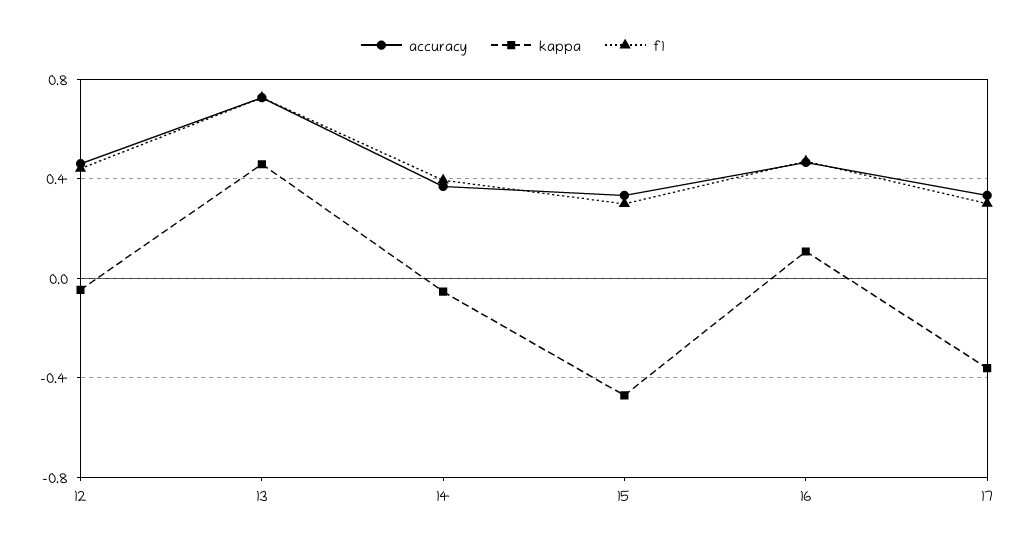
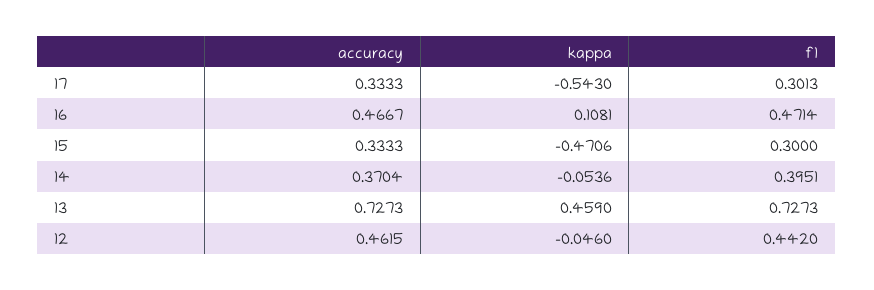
  {
    "accuracy": {
      "12": 0.4615,
      "13": 0.7273,
      "14": 0.3704,
      "15": 0.3333,
      "16": 0.4667,
      "17": 0.3333
    },
    "kappa": {
      "12": -0.046,
      "13": 0.459,
      "14": -0.0536,
      "15": -0.4706,
      "16": 0.1081,
-     "17": -0.35
+     "17": -0.543
    },
    "f1": {
      "12": 0.442,
      "13": 0.7273,
      "14": 0.3951,
      "15": 0.3,
      "16": 0.4714,
      "17": 0.3013
    }
  }

